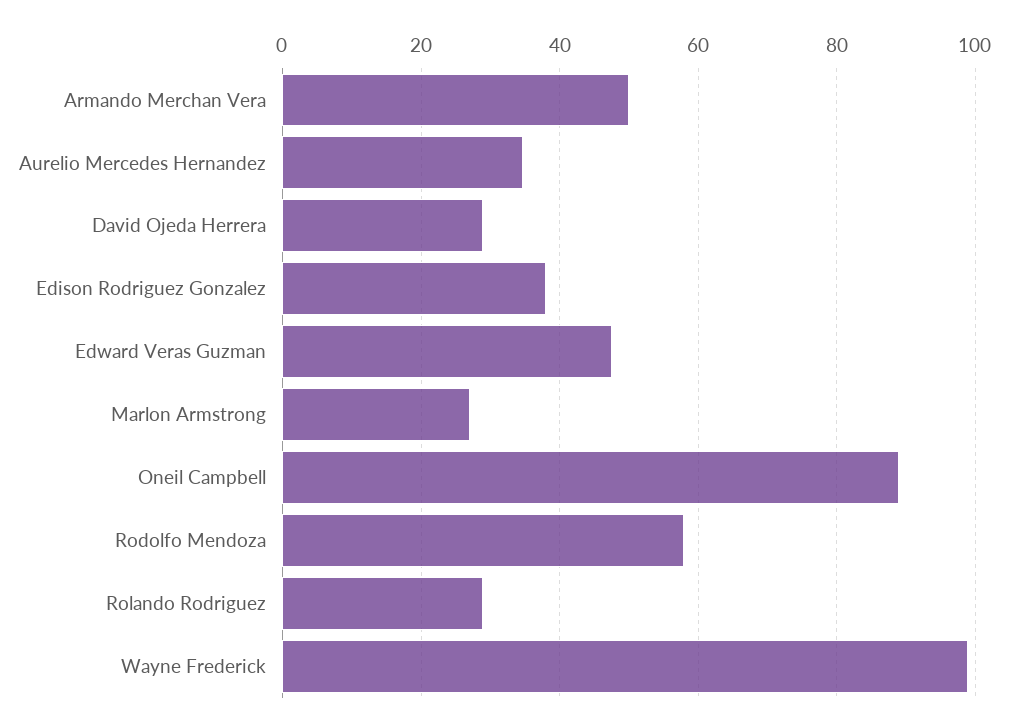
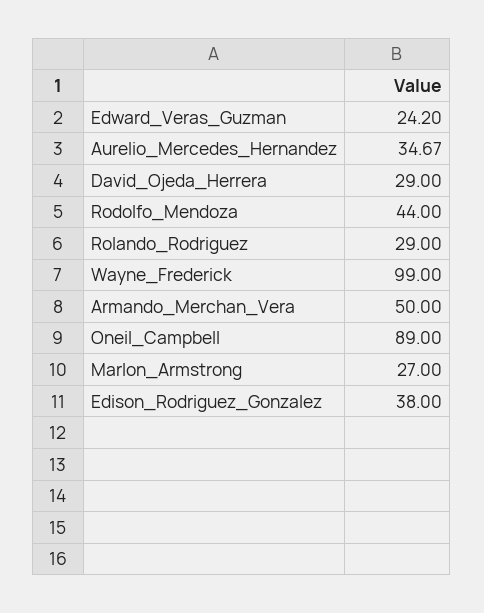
  {
    "Armando Merchan Vera": 50,
    "Aurelio Mercedes Hernandez": 34.67,
    "David Ojeda Herrera": 29,
    "Edison Rodriguez Gonzalez": 38,
-   "Edward Veras Guzman": 48,
+   "Edward Veras Guzman": 24.2,
    "Marlon Armstrong": 27,
    "Oneil Campbell": 89,
-   "Rodolfo Mendoza": 58,
+   "Rodolfo Mendoza": 44,
    "Rolando Rodriguez": 29,
    "Wayne Frederick": 99
  }

